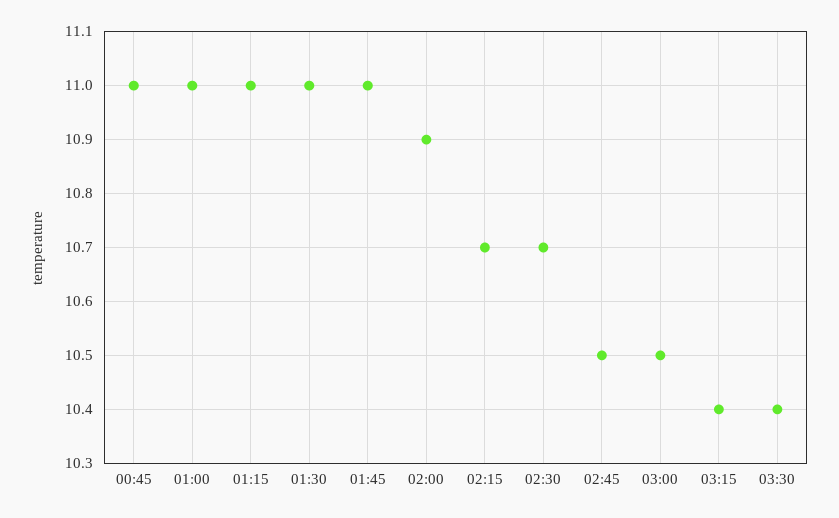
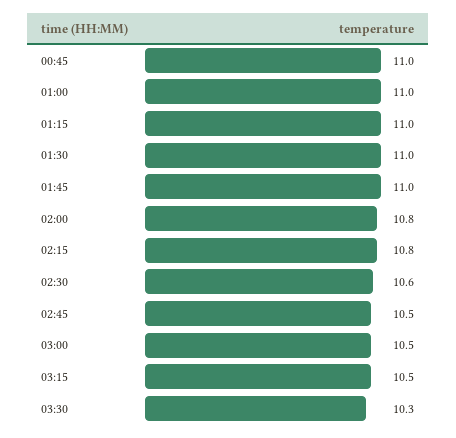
  {
    "00:45": 11,
    "01:00": 11,
    "01:15": 11,
    "01:30": 11,
    "01:45": 11,
-   "02:00": 10.9,
+   "02:00": 10.8,
-   "02:15": 10.7,
+   "02:15": 10.8,
-   "02:30": 10.7,
+   "02:30": 10.6,
    "02:45": 10.5,
    "03:00": 10.5,
-   "03:15": 10.4,
+   "03:15": 10.5,
-   "03:30": 10.4
+   "03:30": 10.3
  }

